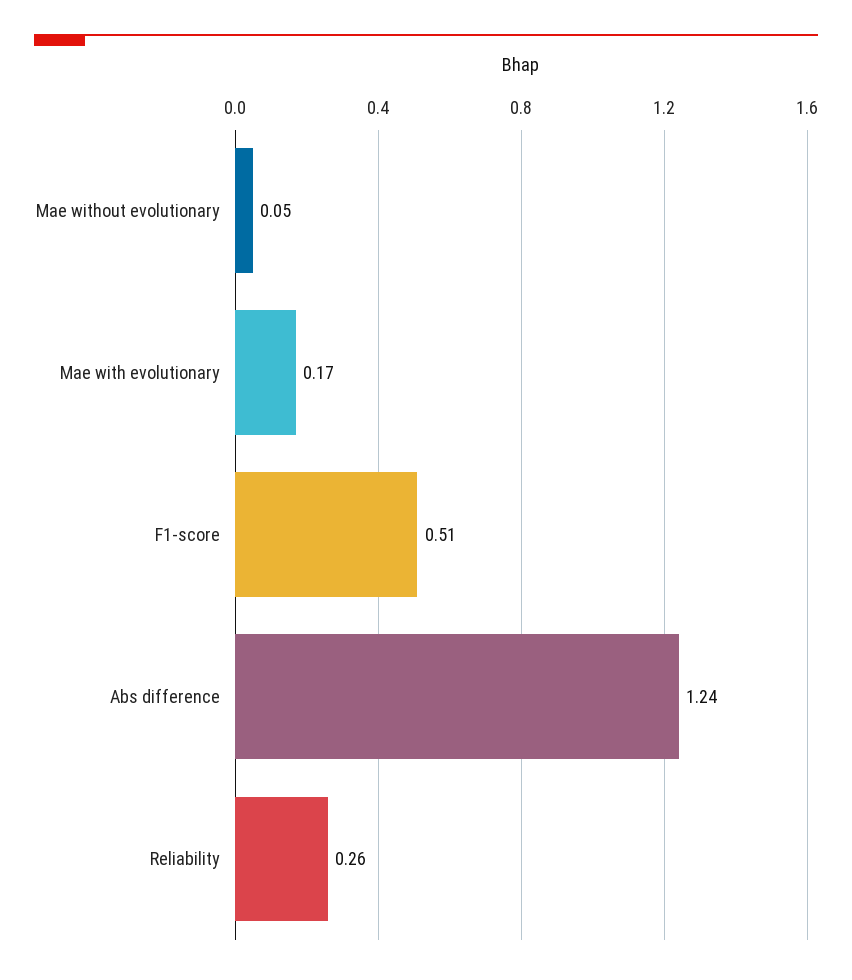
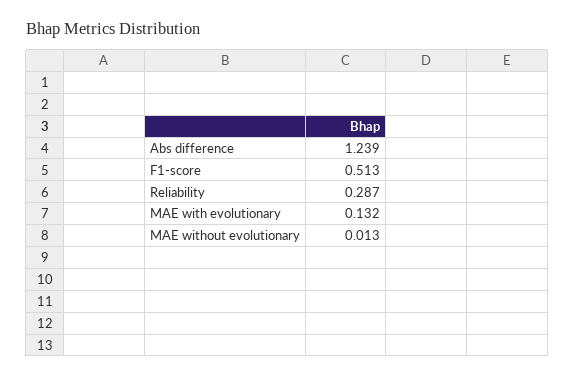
  {
-   "Mae without evolutionary": 0.05,
+   "Mae without evolutionary": 0.013,
-   "Mae with evolutionary": 0.17,
+   "Mae with evolutionary": 0.132,
    "F1-score": 0.513,
    "Abs difference": 1.239,
-   "Reliability": 0.26
+   "Reliability": 0.287
  }

